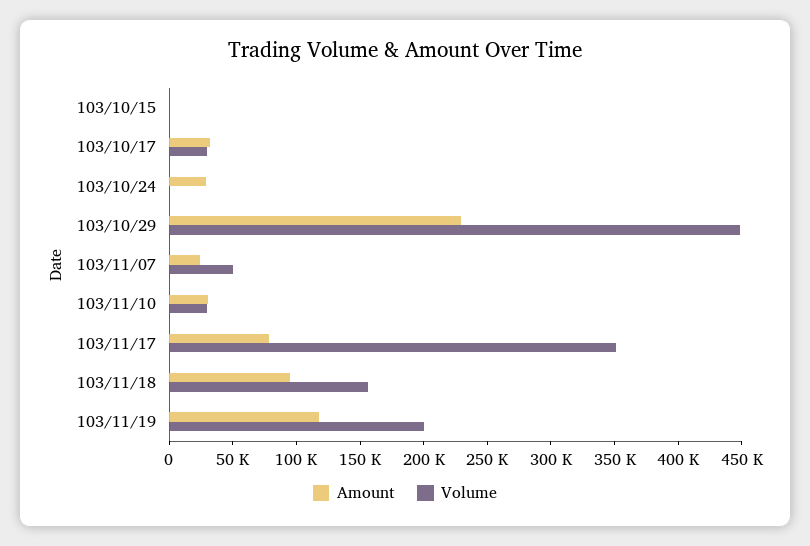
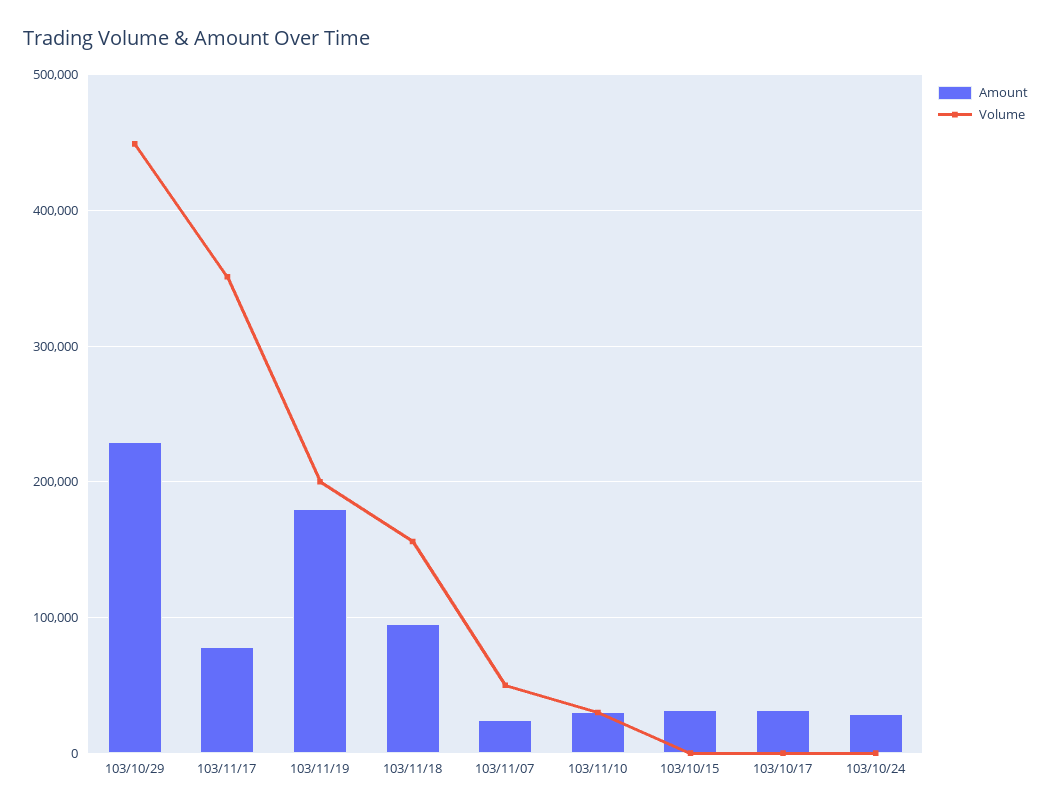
  {
    "Amount": {
-     "103/10/15": 0,
+     "103/10/15": 30000,
      "103/10/17": 30000,
      "103/10/24": 30000,
      "103/10/29": 230000,
      "103/11/07": 20000,
      "103/11/10": 30000,
      "103/11/17": 80000,
      "103/11/18": 100000,
-     "103/11/19": 120000
+     "103/11/19": 180000
    },
    "Volume": {
      "103/10/15": 0,
-     "103/10/17": 30000,
+     "103/10/17": 0,
      "103/10/24": 0,
      "103/10/29": 450000,
      "103/11/07": 50000,
      "103/11/10": 30000,
      "103/11/17": 350000,
      "103/11/18": 160000,
      "103/11/19": 200000
    }
  }

